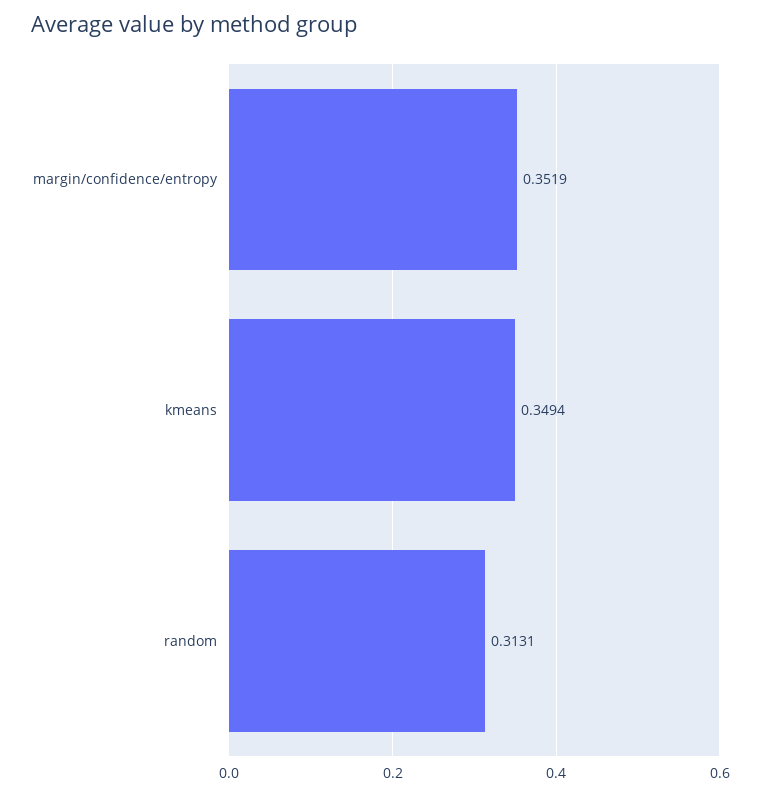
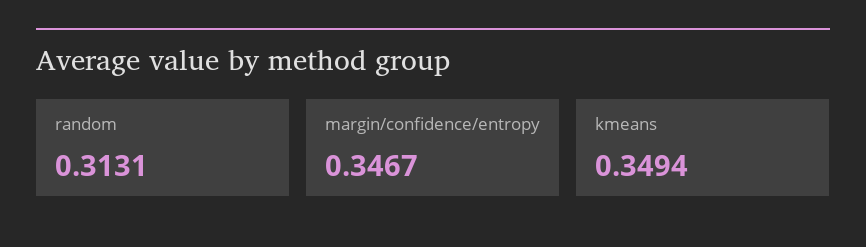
  {
-   "margin/confidence/entropy": 0.3519,
+   "margin/confidence/entropy": 0.3467,
    "kmeans": 0.3494,
    "random": 0.3131
  }

